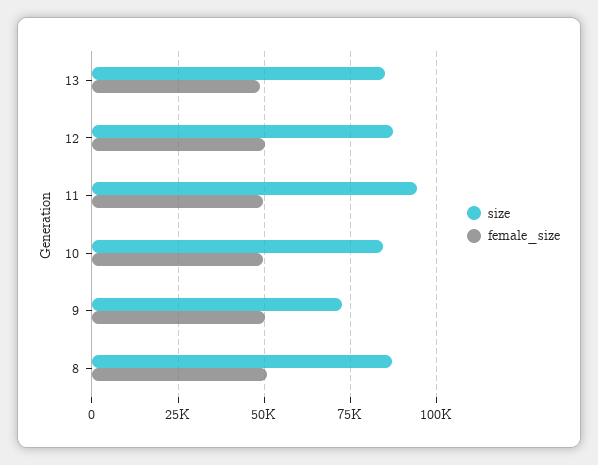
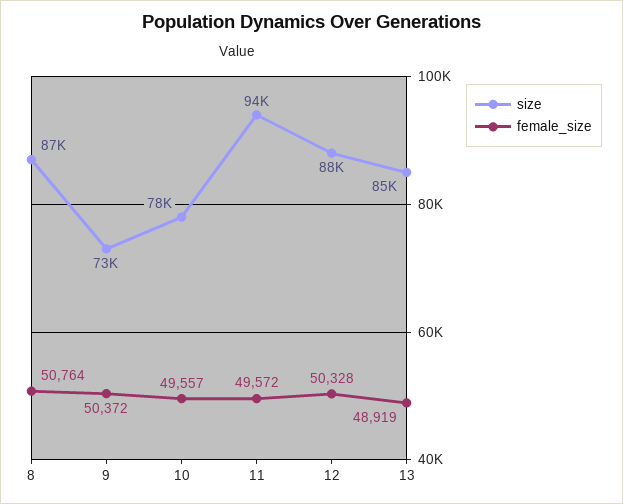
  {
    "size": {
      "13": 85000,
      "12": 88000,
      "11": 94000,
-     "10": 85000,
+     "10": 78000,
      "9": 73000,
      "8": 87000
    },
    "female_size": {
      "13": 48919,
      "12": 50328,
      "11": 49572,
      "10": 49557,
      "9": 50372,
      "8": 50764
    }
  }

